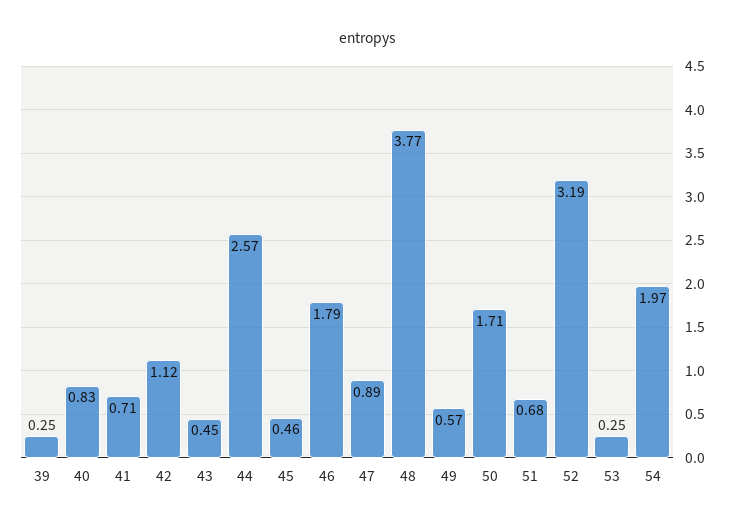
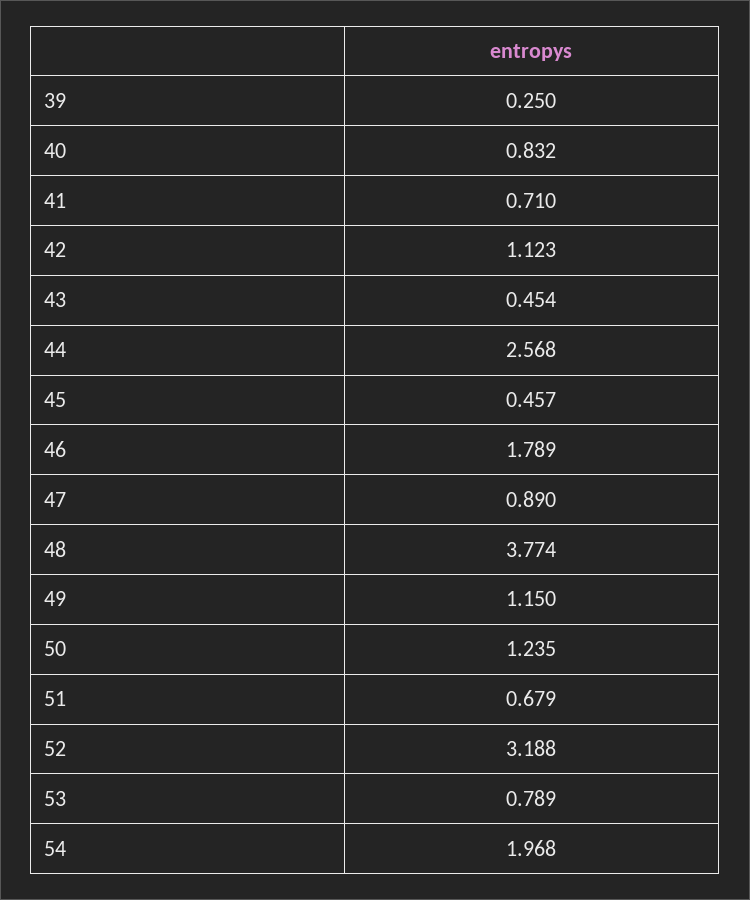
  {
    "39": 0.25,
    "40": 0.832,
    "41": 0.71,
    "42": 1.123,
    "43": 0.454,
    "44": 2.568,
    "45": 0.457,
    "46": 1.789,
    "47": 0.89,
    "48": 3.774,
-   "49": 0.57,
+   "49": 1.15,
-   "50": 1.71,
+   "50": 1.235,
    "51": 0.679,
    "52": 3.188,
-   "53": 0.25,
+   "53": 0.789,
    "54": 1.968
  }

